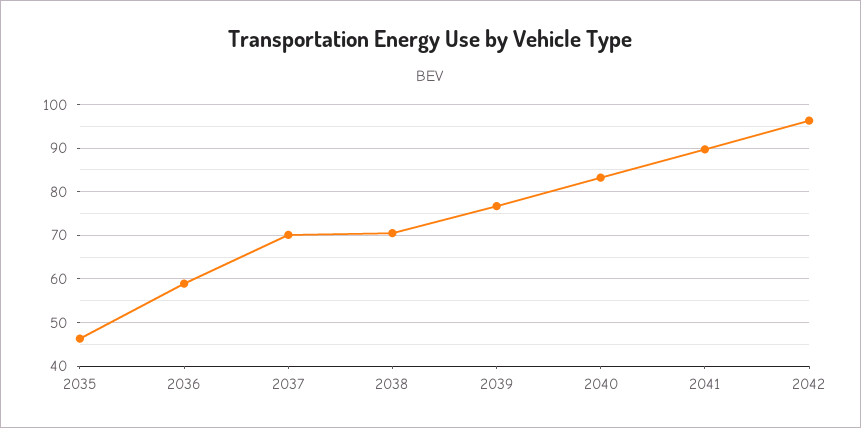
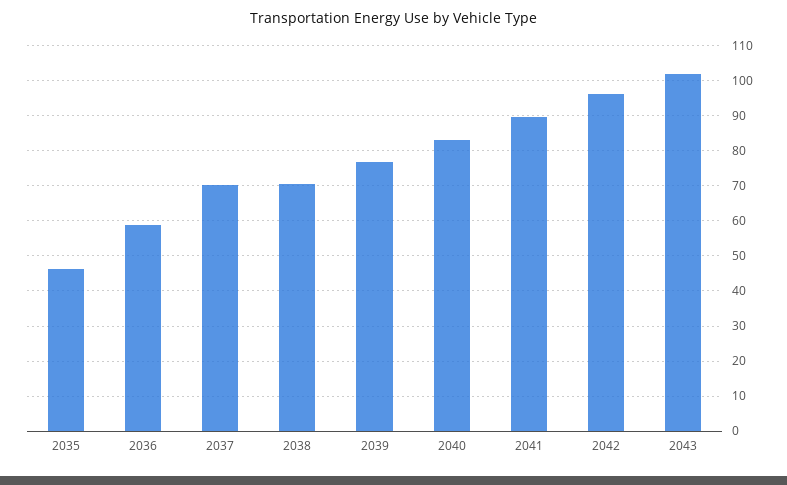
  {
    "2035": 46,
    "2036": 58,
    "2037": 70,
    "2038": 70,
    "2039": 76,
    "2040": 84,
    "2041": 90,
-   "2042": 96
+   "2042": 96,
+   "2043": 102
  }

